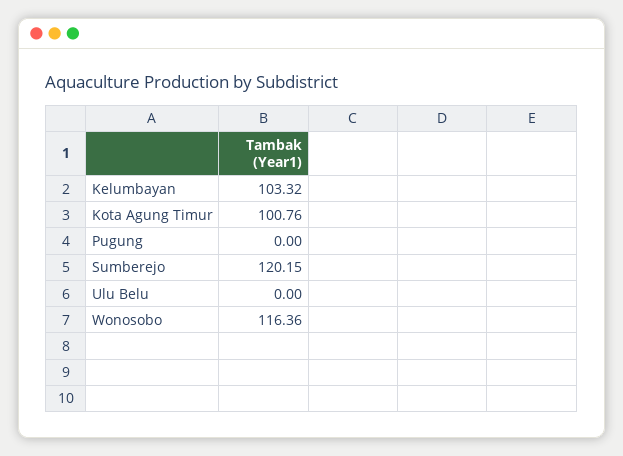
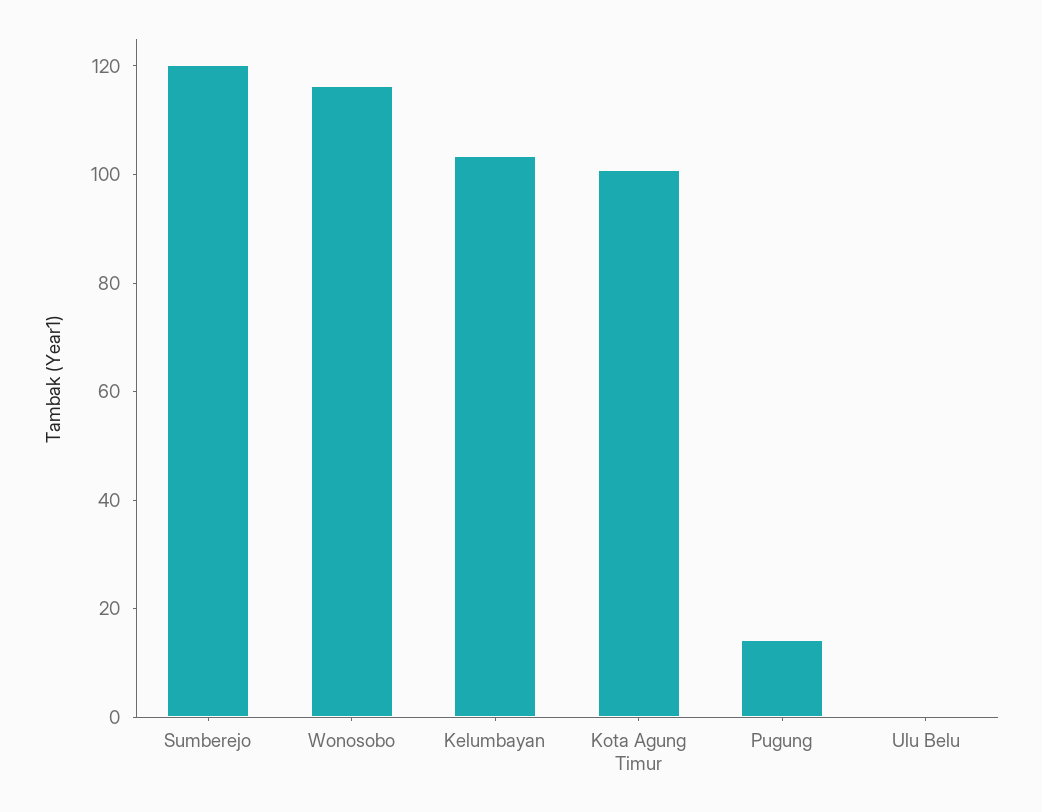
  {
    "Kelumbayan": 103.32,
    "Kota Agung Timur": 100.76,
-   "Pugung": 0,
+   "Pugung": 15,
    "Sumberejo": 120.15,
    "Ulu Belu": 0,
    "Wonosobo": 116.36
  }

